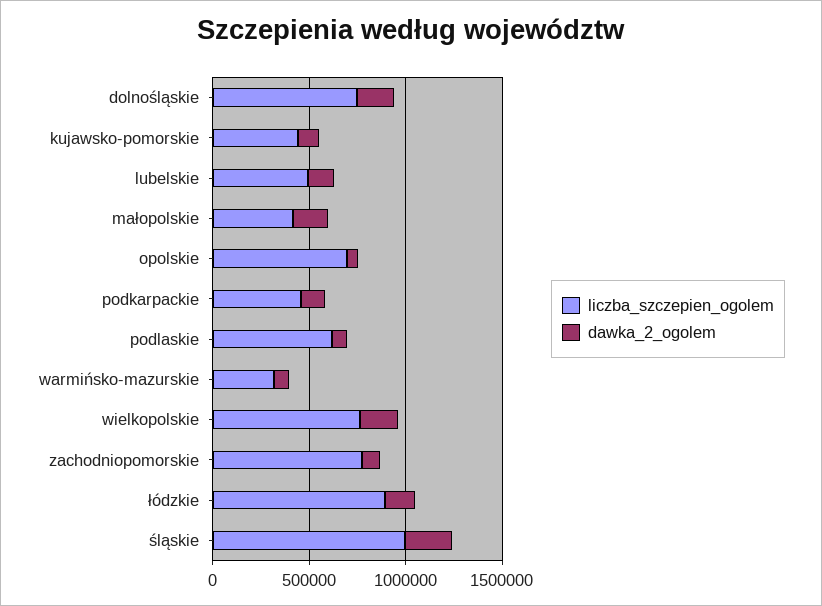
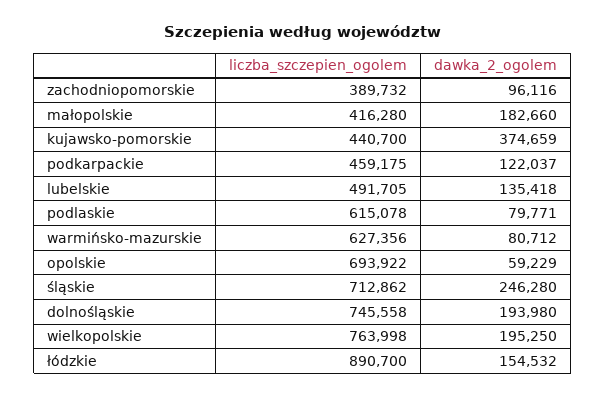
  {
    "liczba_szczepien_ogolem": {
      "dolnośląskie": 745558,
      "kujawsko-pomorskie": 440700,
      "lubelskie": 491705,
      "małopolskie": 416280,
      "opolskie": 693922,
      "podkarpackie": 459175,
      "podlaskie": 615078,
-     "warmińsko-mazurskie": 300000,
+     "warmińsko-mazurskie": 627356,
      "wielkopolskie": 763998,
-     "zachodniopomorskie": 800000,
+     "zachodniopomorskie": 389732,
      "łódzkie": 890700,
-     "śląskie": 1000000
+     "śląskie": 712862
    },
    "dawka_2_ogolem": {
      "dolnośląskie": 193980,
-     "kujawsko-pomorskie": 100000,
+     "kujawsko-pomorskie": 374659,
      "lubelskie": 135418,
      "małopolskie": 182660,
      "opolskie": 59229,
      "podkarpackie": 122037,
      "podlaskie": 79771,
      "warmińsko-mazurskie": 80712,
      "wielkopolskie": 195250,
      "zachodniopomorskie": 96116,
      "łódzkie": 154532,
      "śląskie": 246280
    }
  }

